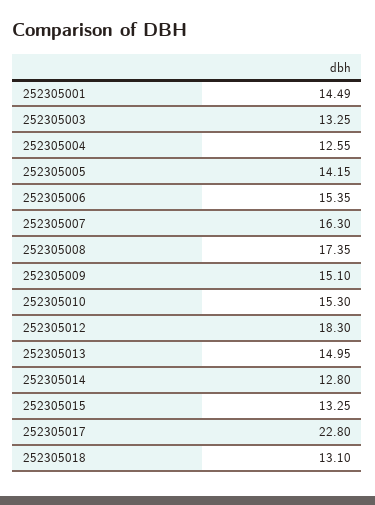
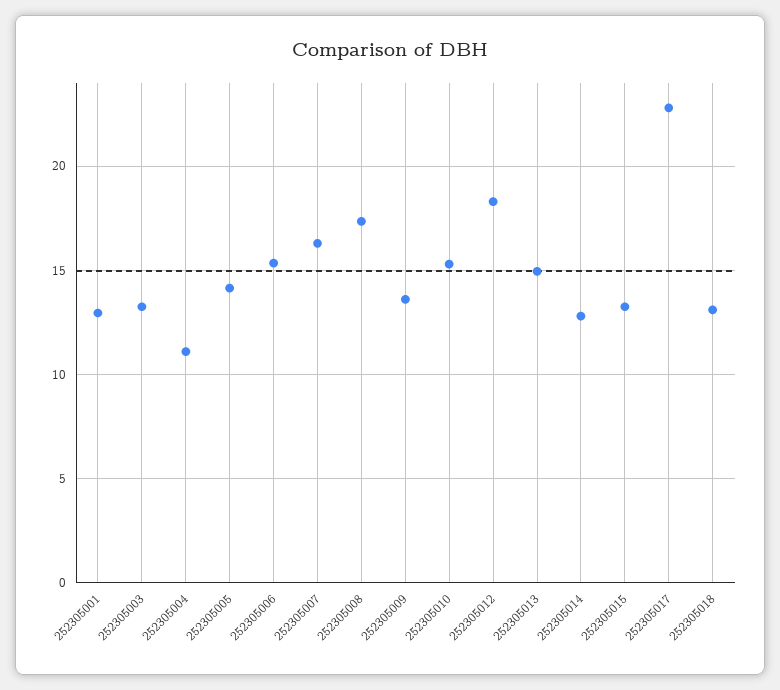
  {
-   "252305001": 14.49,
+   "252305001": 13,
    "252305003": 13.25,
-   "252305004": 12.55,
+   "252305004": 11,
    "252305005": 14.15,
    "252305006": 15.35,
    "252305007": 16.3,
    "252305008": 17.35,
-   "252305009": 15.1,
+   "252305009": 13.5,
    "252305010": 15.3,
    "252305012": 18.3,
    "252305013": 14.95,
    "252305014": 12.8,
    "252305015": 13.25,
    "252305017": 22.8,
    "252305018": 13.1
  }

